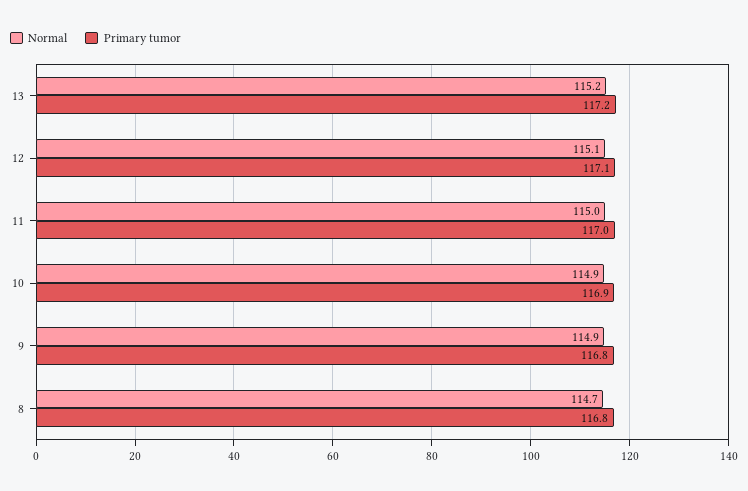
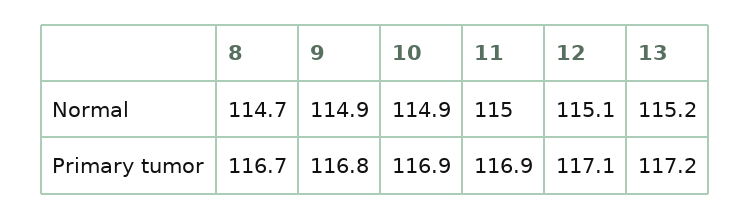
  {
    "Normal": {
      "13": 115.2,
      "12": 115.1,
      "11": 115,
      "10": 114.9,
      "9": 114.9,
      "8": 114.7
    },
    "Primary tumor": {
      "13": 117.2,
      "12": 117.1,
-     "11": 117,
+     "11": 116.9,
      "10": 116.9,
      "9": 116.8,
-     "8": 116.8
+     "8": 116.7
    }
  }

